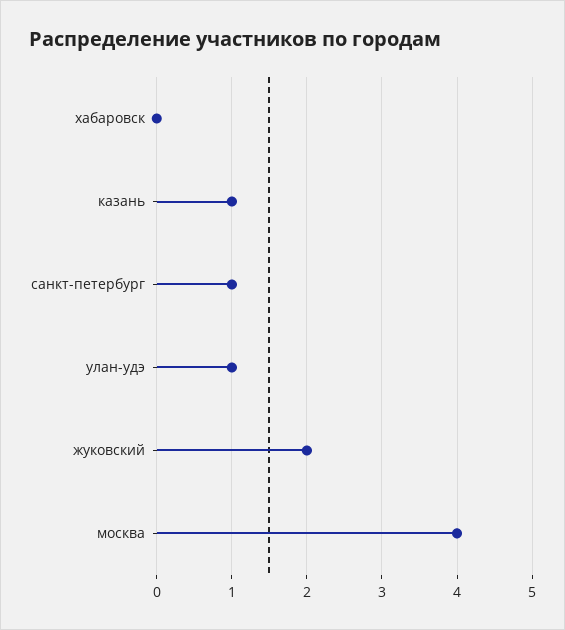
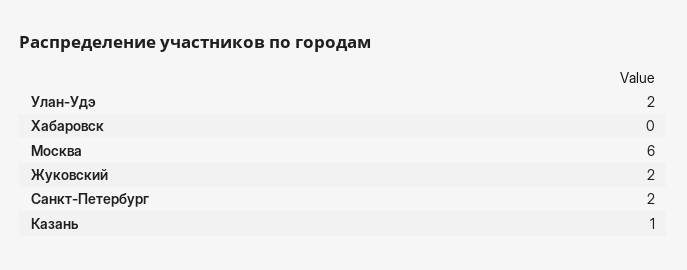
  {
    "хабаровск": 0,
    "казань": 1,
-   "санкт-петербург": 1,
+   "санкт-петербург": 2,
-   "улан-удэ": 1,
+   "улан-удэ": 2,
    "жуковский": 2,
-   "москва": 4
+   "москва": 6
  }

